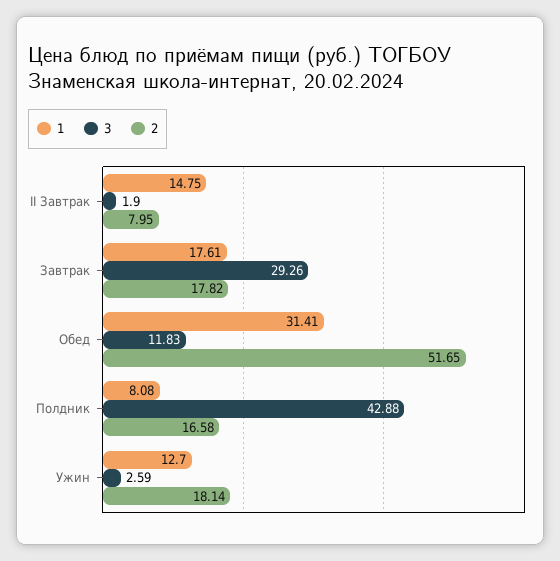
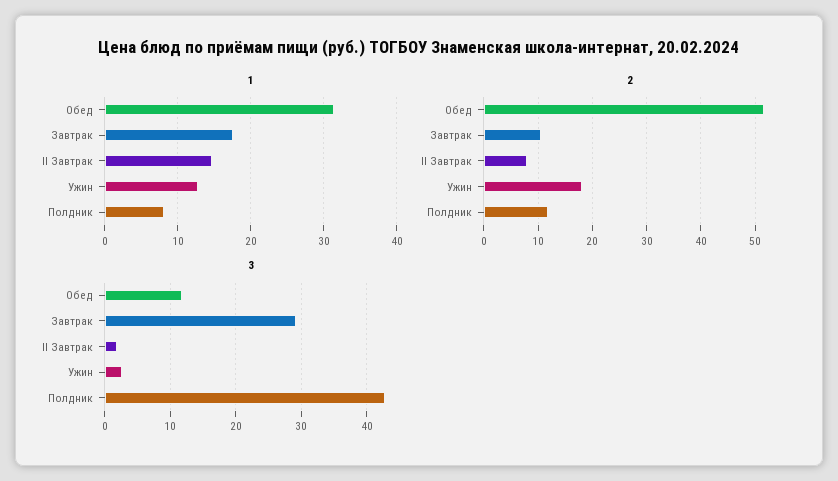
  {
    "1": {
      "II Завтрак": 14.75,
      "Завтрак": 17.61,
      "Обед": 31.41,
      "Полдник": 8.08,
      "Ужин": 12.7
    },
    "3": {
      "II Завтрак": 1.9,
      "Завтрак": 29.26,
      "Обед": 11.83,
      "Полдник": 42.88,
      "Ужин": 2.59
    },
    "2": {
      "II Завтрак": 7.95,
-     "Завтрак": 17.82,
+     "Завтрак": 10,
      "Обед": 51.65,
-     "Полдник": 16.58,
+     "Полдник": 12,
      "Ужин": 18.14
    }
  }

